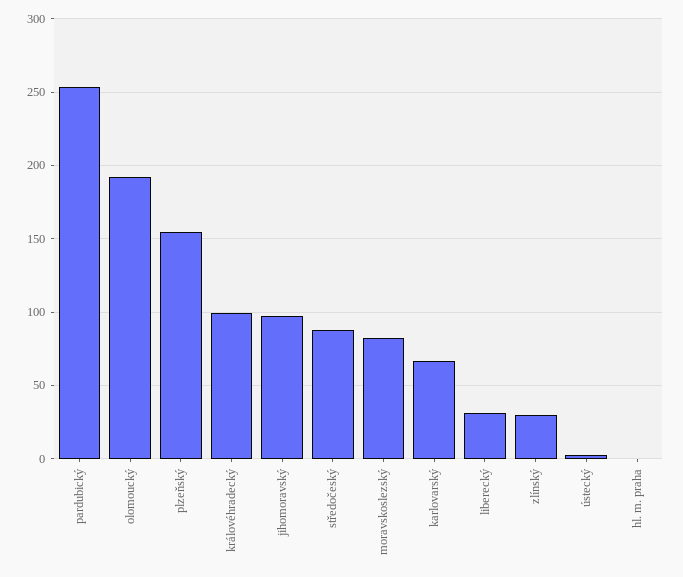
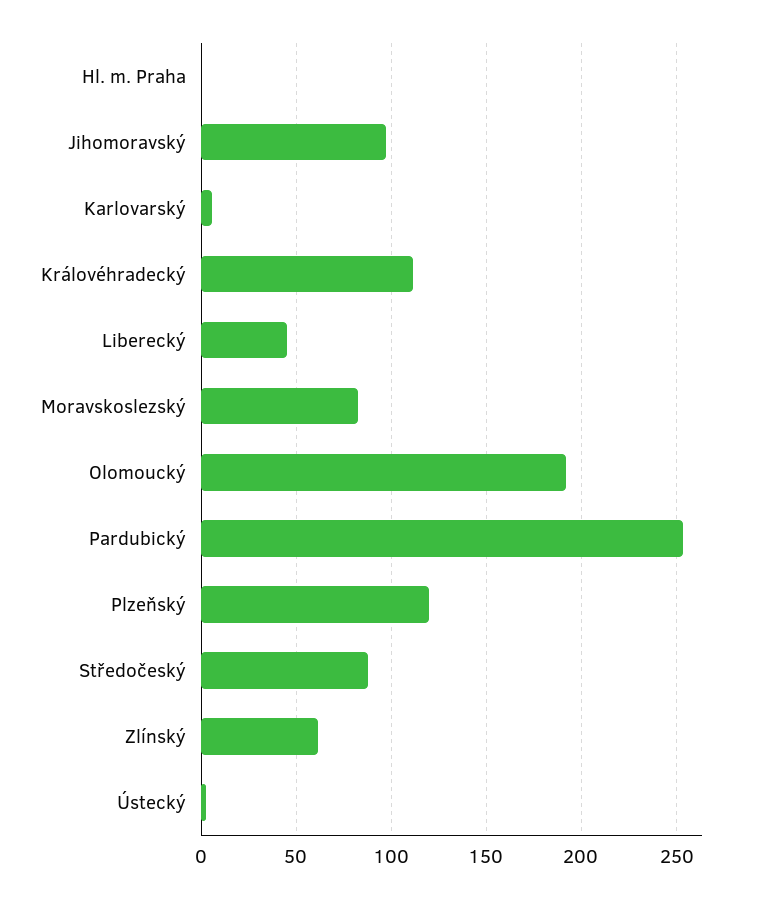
  {
    "pardubický": 255,
    "olomoucký": 190,
-   "plzeňský": 155,
+   "plzeňský": 120,
-   "královéhradecký": 100,
+   "královéhradecký": 110,
    "jihomoravský": 95,
    "středočeský": 90,
    "moravskoslezský": 85,
-   "karlovarský": 65,
+   "karlovarský": 5,
-   "liberecký": 30,
+   "liberecký": 45,
-   "zlínský": 30,
+   "zlínský": 60,
    "ústecký": 5,
    "hl. m. praha": 0
  }

